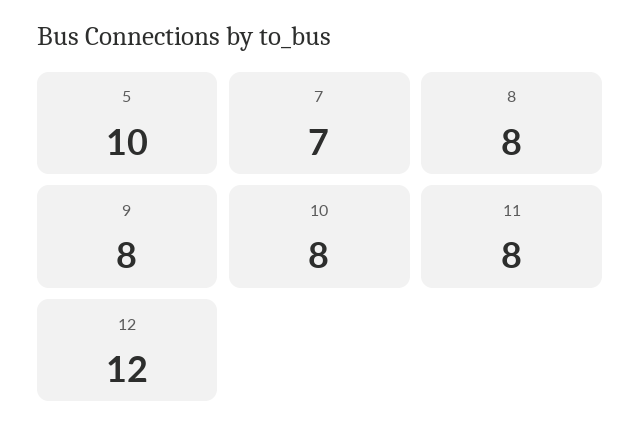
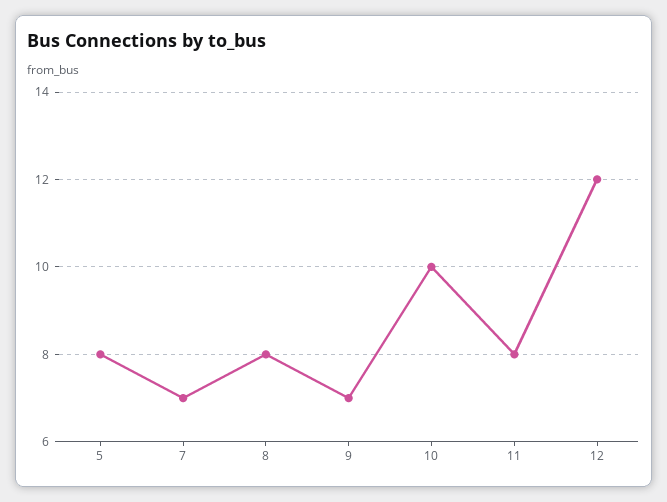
  {
-   "5": 10,
+   "5": 8,
    "7": 7,
    "8": 8,
-   "9": 8,
+   "9": 7,
-   "10": 8,
+   "10": 10,
    "11": 8,
    "12": 12
  }

